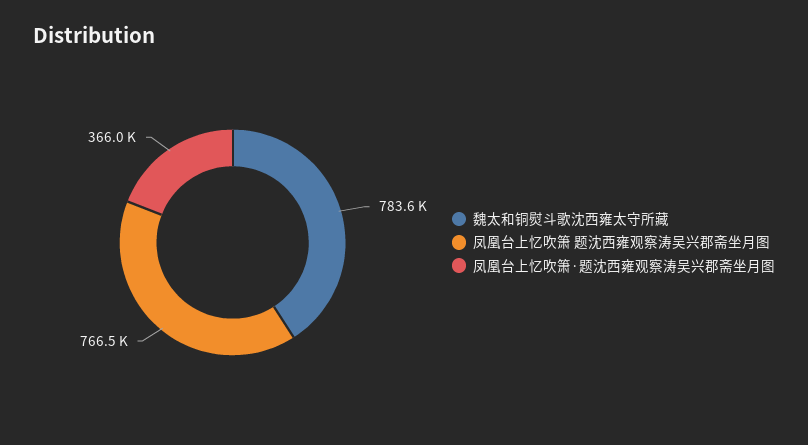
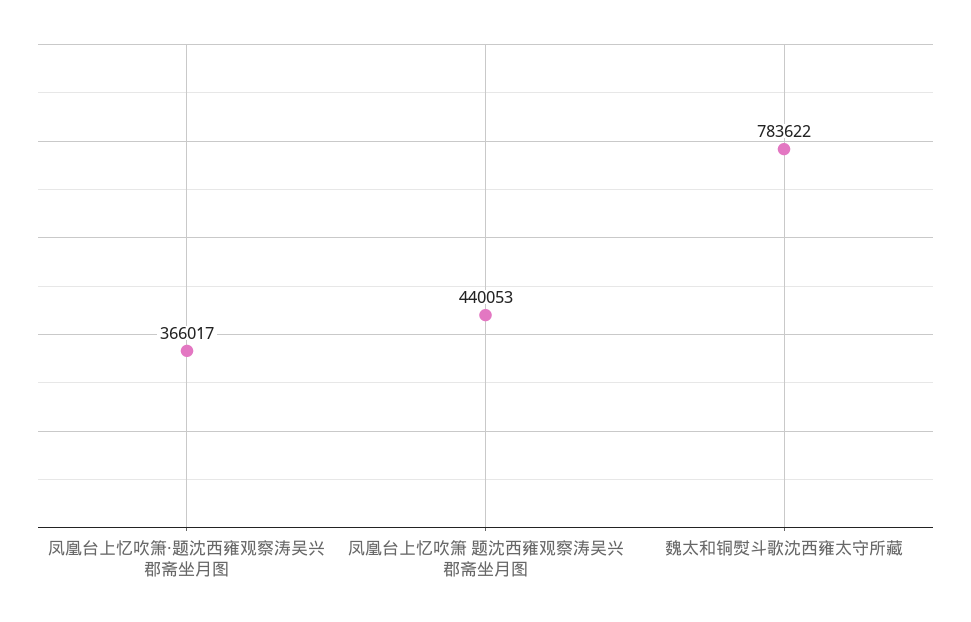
  {
    "魏太和铜熨斗歌沈西雍太守所藏": 783622,
-   "凤凰台上忆吹箫 题沈西雍观察涛吴兴郡斋坐月图": 766500,
+   "凤凰台上忆吹箫 题沈西雍观察涛吴兴郡斋坐月图": 440053,
    "凤凰台上忆吹箫·题沈西雍观察涛吴兴郡斋坐月图": 366017
  }

